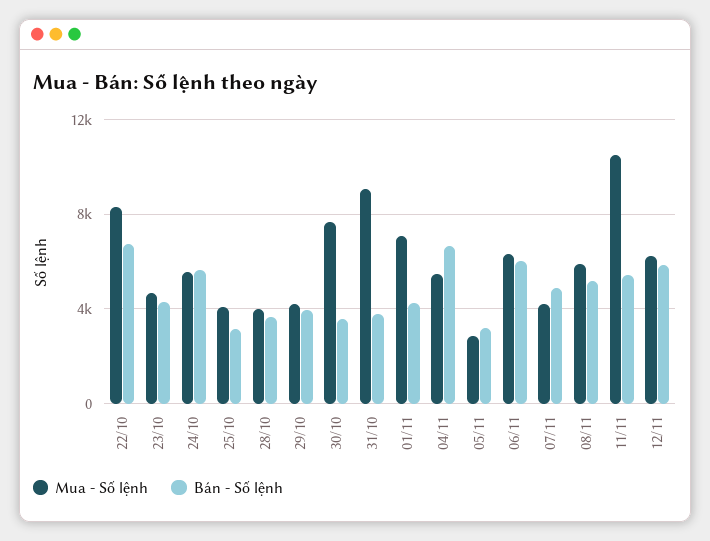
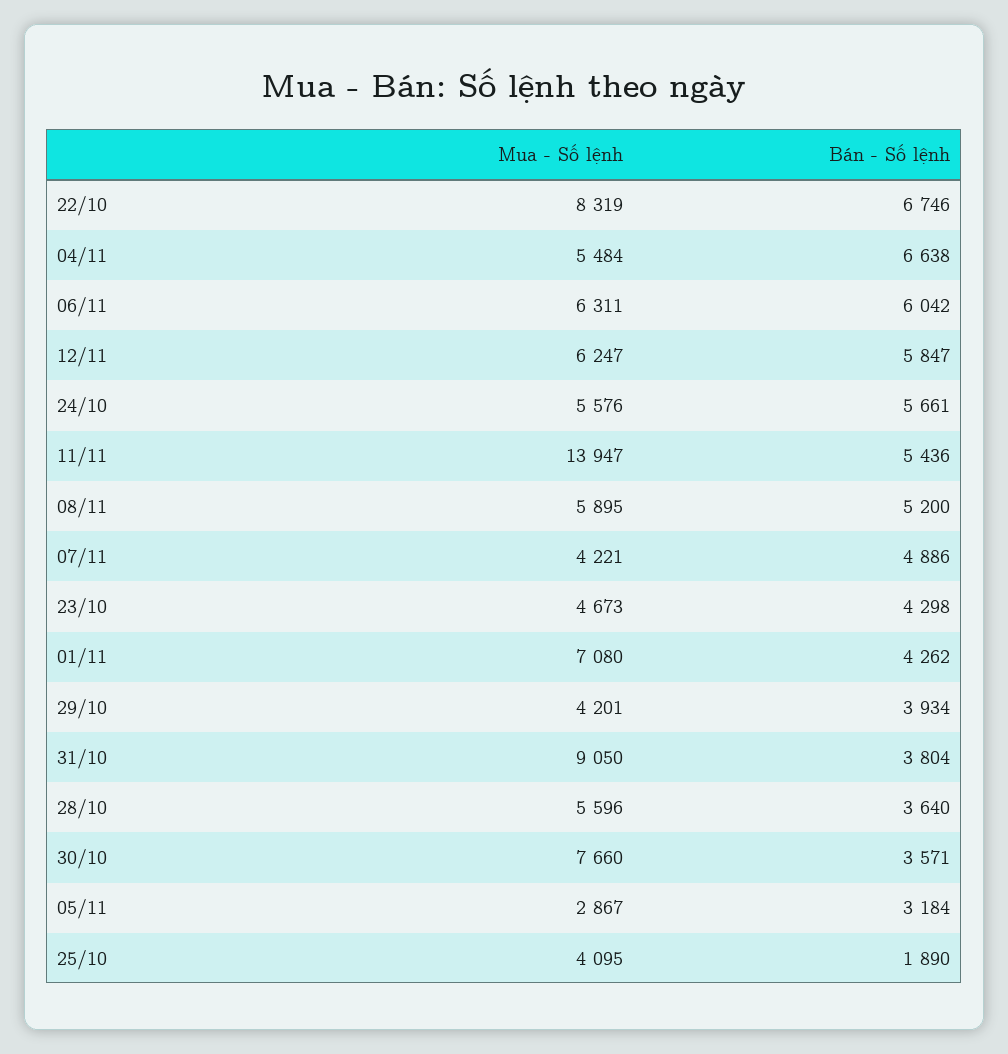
  {
    "Mua - Số lệnh": {
      "22/10": 8319,
      "23/10": 4673,
      "24/10": 5576,
      "25/10": 4095,
-     "28/10": 4000,
+     "28/10": 5596,
      "29/10": 4201,
      "30/10": 7660,
      "31/10": 9050,
      "01/11": 7080,
      "04/11": 5484,
      "05/11": 2867,
      "06/11": 6311,
      "07/11": 4221,
      "08/11": 5895,
-     "11/11": 10500,
+     "11/11": 13947,
      "12/11": 6247
    },
    "Bán - Số lệnh": {
      "22/10": 6746,
      "23/10": 4298,
      "24/10": 5661,
-     "25/10": 3000,
+     "25/10": 1890,
      "28/10": 3640,
      "29/10": 3934,
      "30/10": 3571,
      "31/10": 3804,
      "01/11": 4262,
      "04/11": 6638,
      "05/11": 3184,
      "06/11": 6042,
      "07/11": 4886,
      "08/11": 5200,
      "11/11": 5436,
      "12/11": 5847
    }
  }

